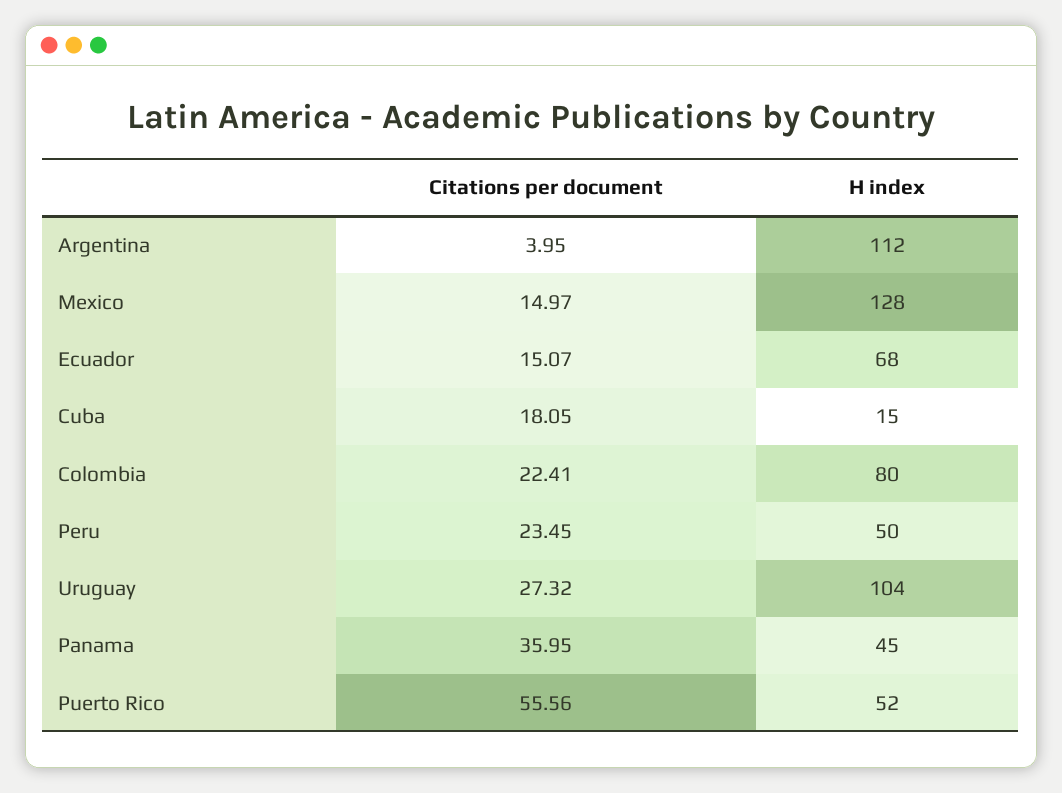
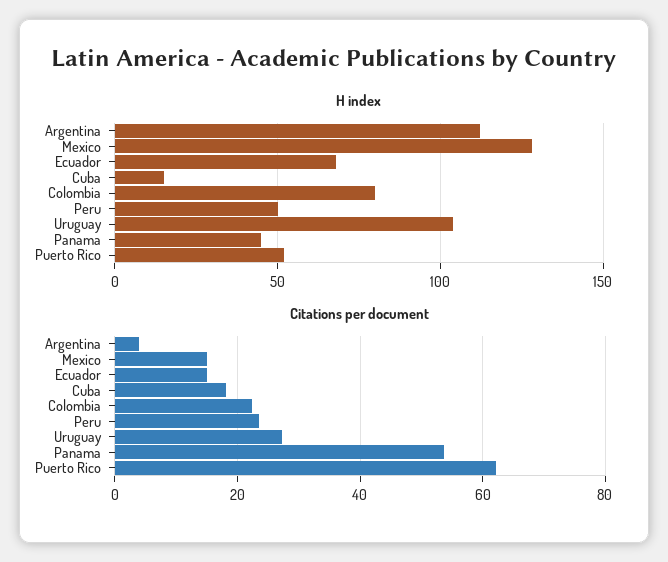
  {
    "Citations per document": {
      "Argentina": 3.95,
      "Mexico": 14.97,
      "Ecuador": 15.07,
      "Cuba": 18.05,
      "Colombia": 22.41,
      "Peru": 23.45,
      "Uruguay": 27.32,
-     "Panama": 35.95,
+     "Panama": 54,
-     "Puerto Rico": 55.56
+     "Puerto Rico": 62
    },
    "H index": {
      "Argentina": 112,
      "Mexico": 128,
      "Ecuador": 68,
      "Cuba": 15,
      "Colombia": 80,
      "Peru": 50,
      "Uruguay": 104,
      "Panama": 45,
      "Puerto Rico": 52
    }
  }

